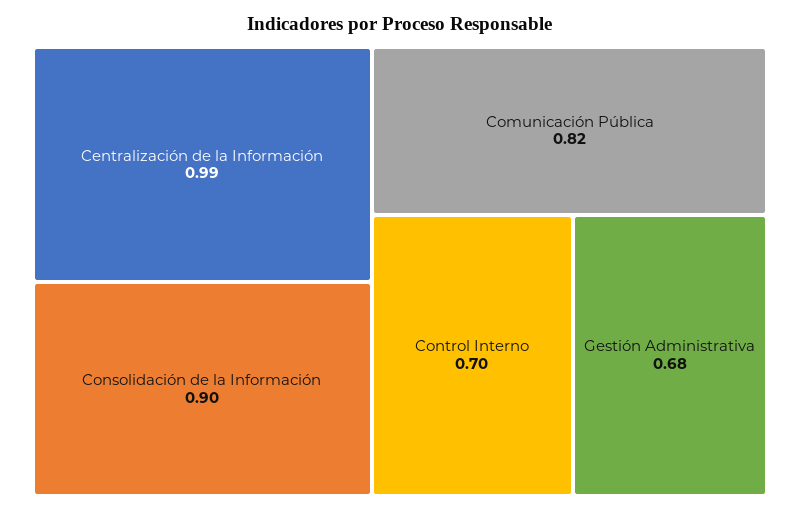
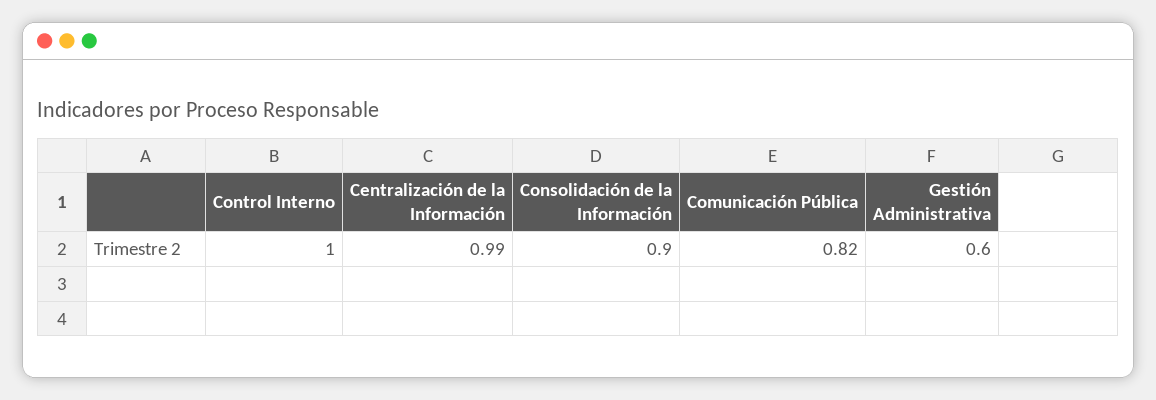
  {
    "Centralización de la Información": 0.99,
    "Consolidación de la Información": 0.9,
    "Comunicación Pública": 0.82,
-   "Control Interno": 0.7,
+   "Control Interno": 1,
-   "Gestión Administrativa": 0.68
+   "Gestión Administrativa": 0.6
  }

